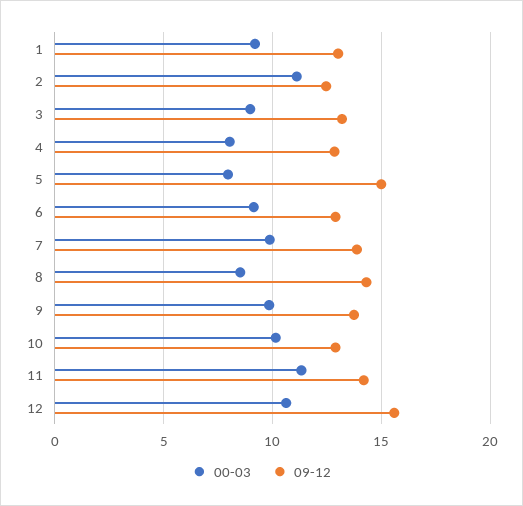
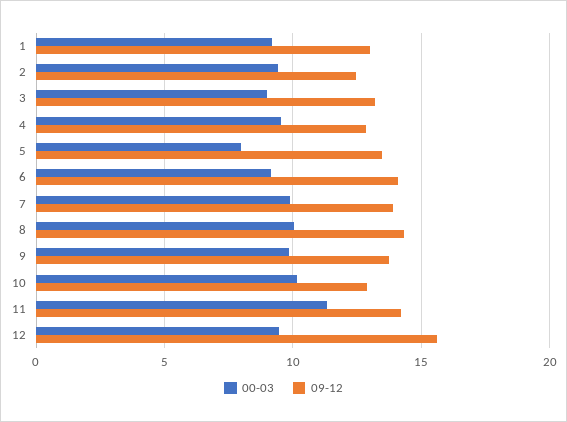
  {
    "00-03": {
      "1": 9,
-     "2": 11,
+     "2": 9.5,
      "3": 9,
-     "4": 8,
+     "4": 9.5,
      "5": 8,
      "6": 9,
      "7": 10,
-     "8": 8.5,
+     "8": 10,
      "9": 10,
      "10": 10,
      "11": 11.5,
-     "12": 10.5
+     "12": 9.5
    },
    "09-12": {
      "1": 13,
      "2": 12.5,
      "3": 13,
      "4": 13,
-     "5": 15,
+     "5": 13.5,
-     "6": 13,
+     "6": 14,
      "7": 14,
      "8": 14.5,
      "9": 14,
      "10": 13,
      "11": 14,
      "12": 15.5
    }
  }

